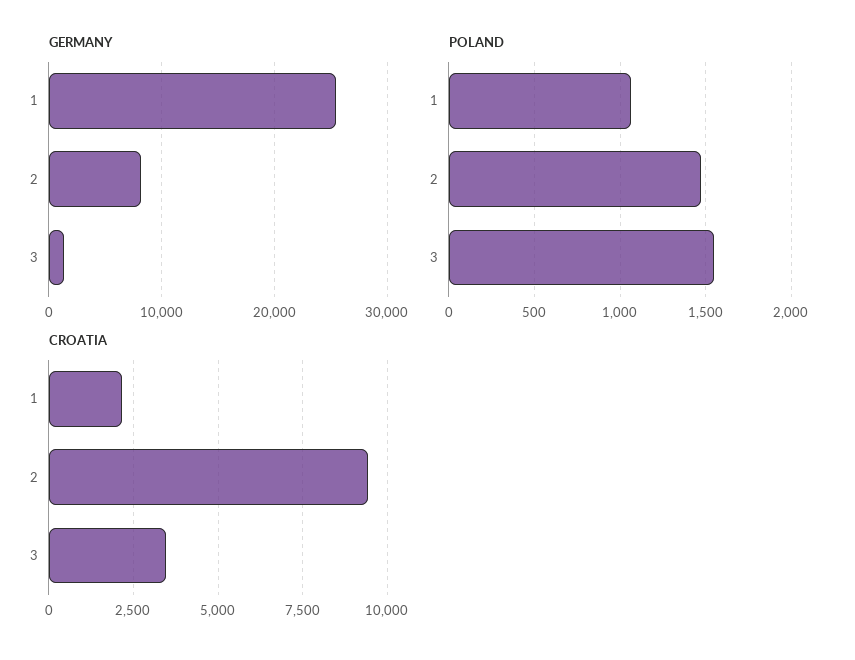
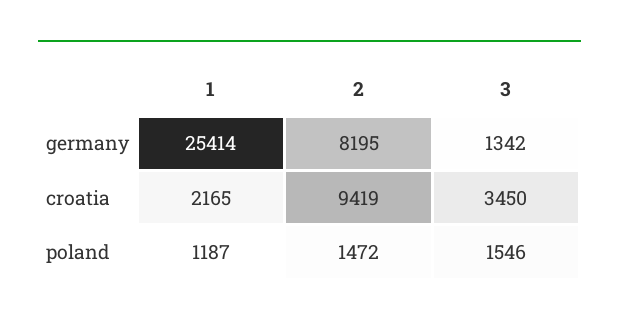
  {
    "GERMANY": {
      "1": 25414,
      "2": 8195,
      "3": 1342
    },
    "POLAND": {
-     "1": 1050,
+     "1": 1187,
      "2": 1472,
      "3": 1546
    },
    "CROATIA": {
      "1": 2165,
      "2": 9419,
      "3": 3450
    }
  }

